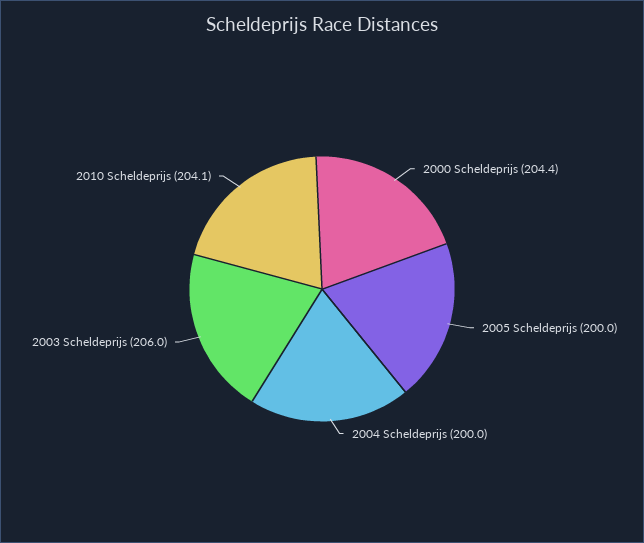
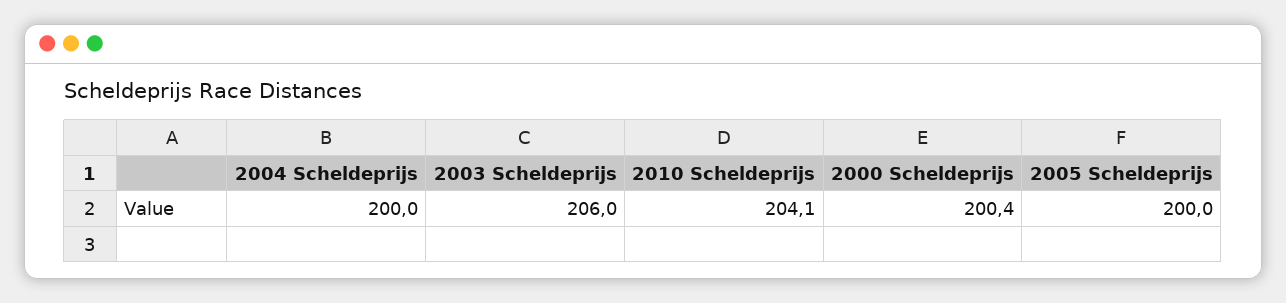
  {
-   "2000 Scheldeprijs": 204.4,
+   "2000 Scheldeprijs": 200.4,
    "2005 Scheldeprijs": 200,
    "2004 Scheldeprijs": 200,
    "2003 Scheldeprijs": 206,
    "2010 Scheldeprijs": 204.1
  }

